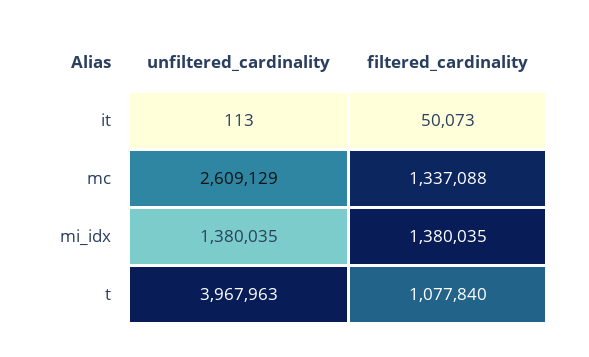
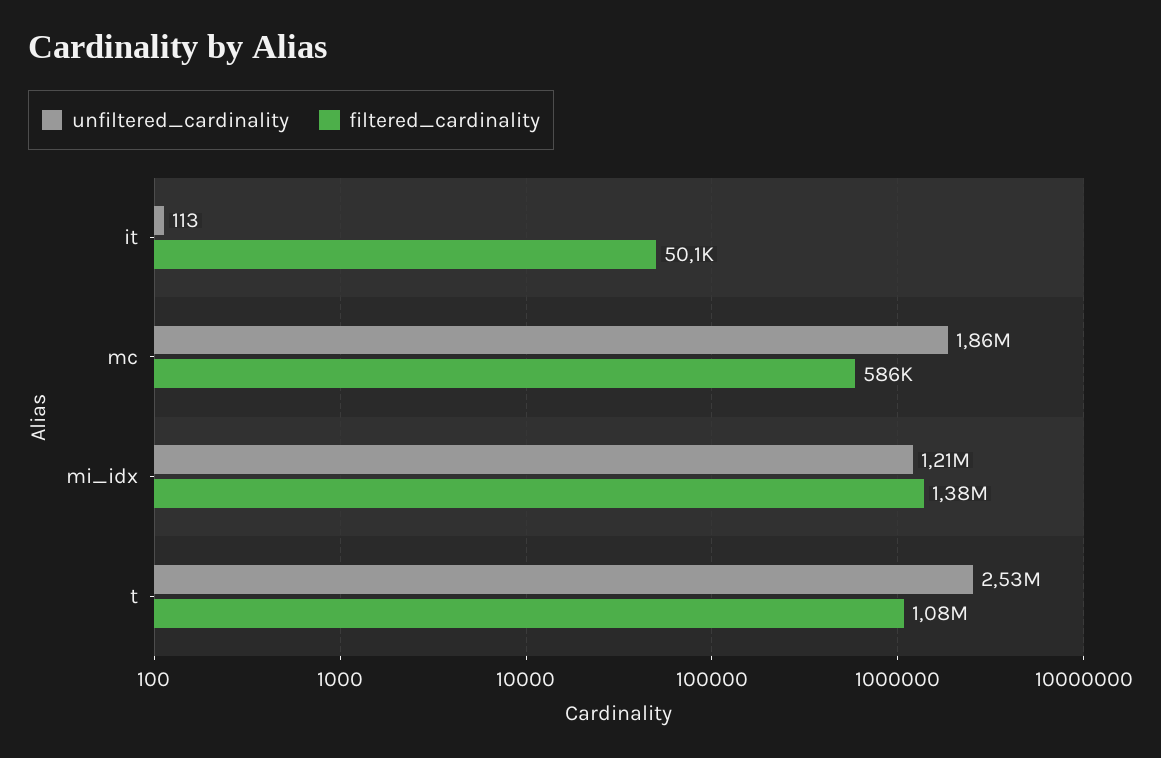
  {
    "unfiltered_cardinality": {
      "it": 113,
-     "mc": 2609129,
+     "mc": 1860000,
-     "mi_idx": 1380035,
+     "mi_idx": 1210000,
-     "t": 3967963
+     "t": 2530000
    },
    "filtered_cardinality": {
      "it": 50073,
-     "mc": 1337088,
+     "mc": 586000,
      "mi_idx": 1380035,
      "t": 1077840
    }
  }

